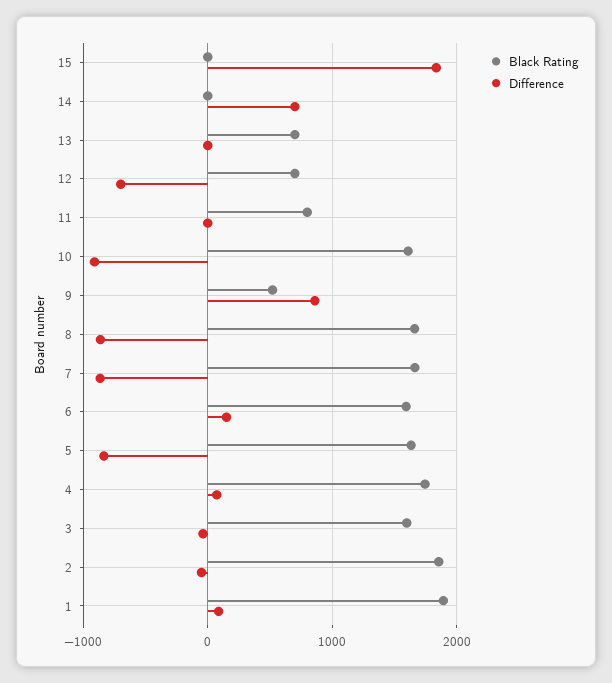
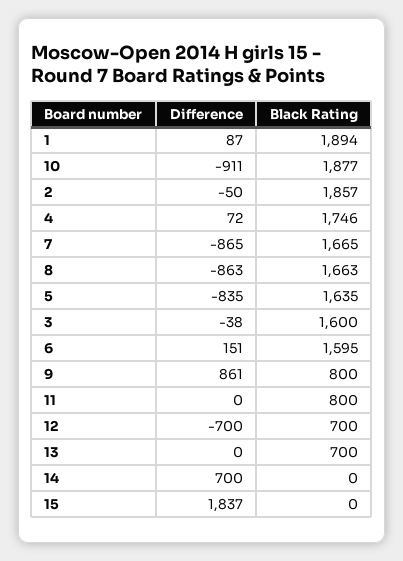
  {
    "Black Rating": {
      "15": 0,
      "14": 0,
      "13": 700,
      "12": 700,
      "11": 800,
-     "10": 1600,
+     "10": 1877,
-     "9": 500,
+     "9": 800,
      "8": 1663,
      "7": 1665,
      "6": 1595,
      "5": 1635,
      "4": 1746,
      "3": 1600,
      "2": 1857,
      "1": 1894
    },
    "Difference": {
      "15": 1837,
      "14": 700,
      "13": 0,
      "12": -700,
      "11": 0,
      "10": -911,
      "9": 861,
      "8": -863,
      "7": -865,
      "6": 151,
      "5": -835,
      "4": 72,
      "3": -38,
      "2": -50,
      "1": 87
    }
  }

